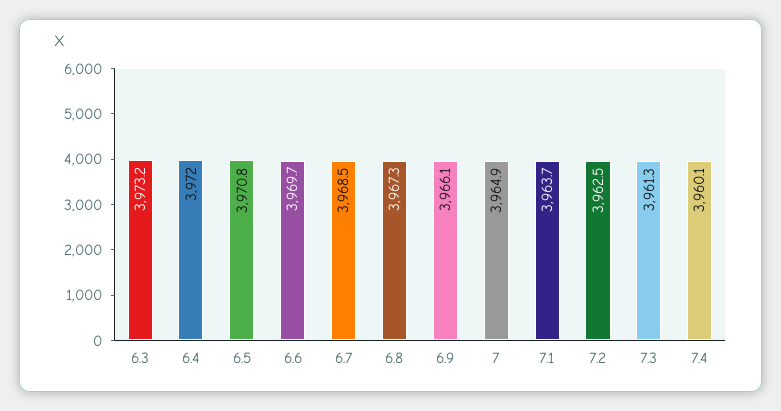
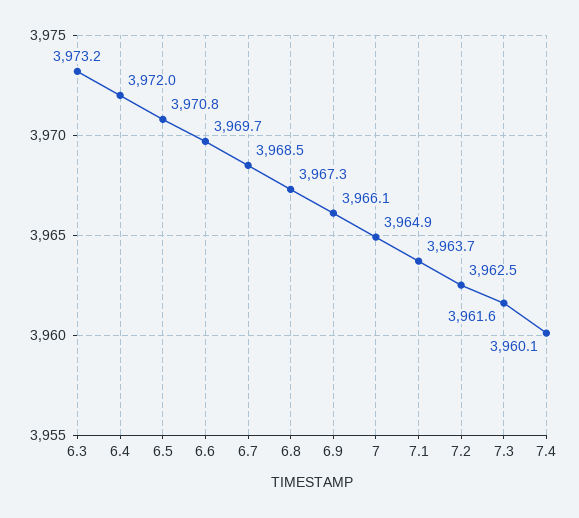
  {
    "6.3": 3973.2,
    "6.4": 3972,
    "6.5": 3970.8,
    "6.6": 3969.7,
    "6.7": 3968.5,
    "6.8": 3967.3,
    "6.9": 3966.1,
    "7": 3964.9,
    "7.1": 3963.7,
    "7.2": 3962.5,
-   "7.3": 3961.3,
+   "7.3": 3961.6,
    "7.4": 3960.1
  }

